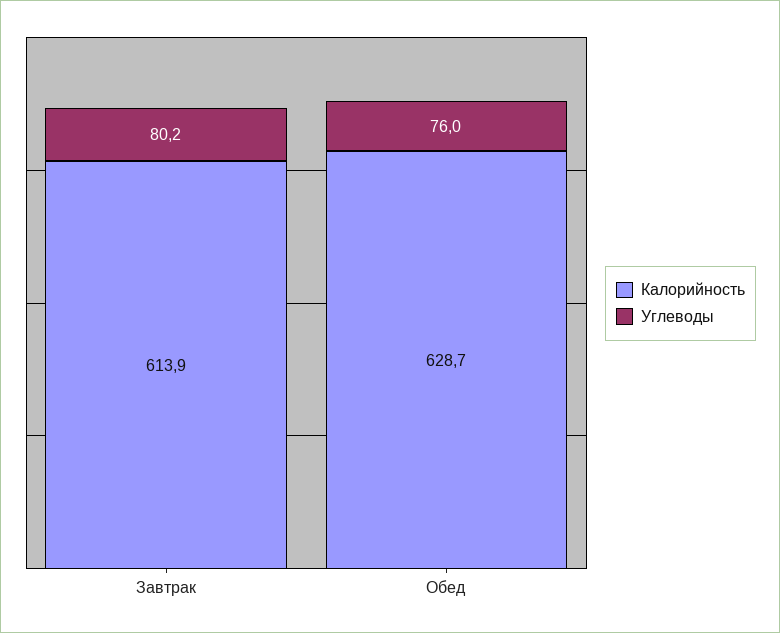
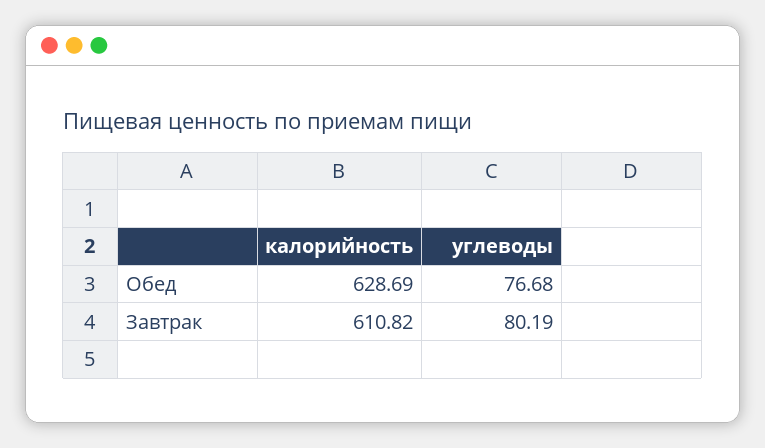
  {
    "Калорийность": {
-     "Завтрак": 613.9,
+     "Завтрак": 610.82,
      "Обед": 628.69
    },
    "Углеводы": {
      "Завтрак": 80.19,
-     "Обед": 76
+     "Обед": 76.68
    }
  }

